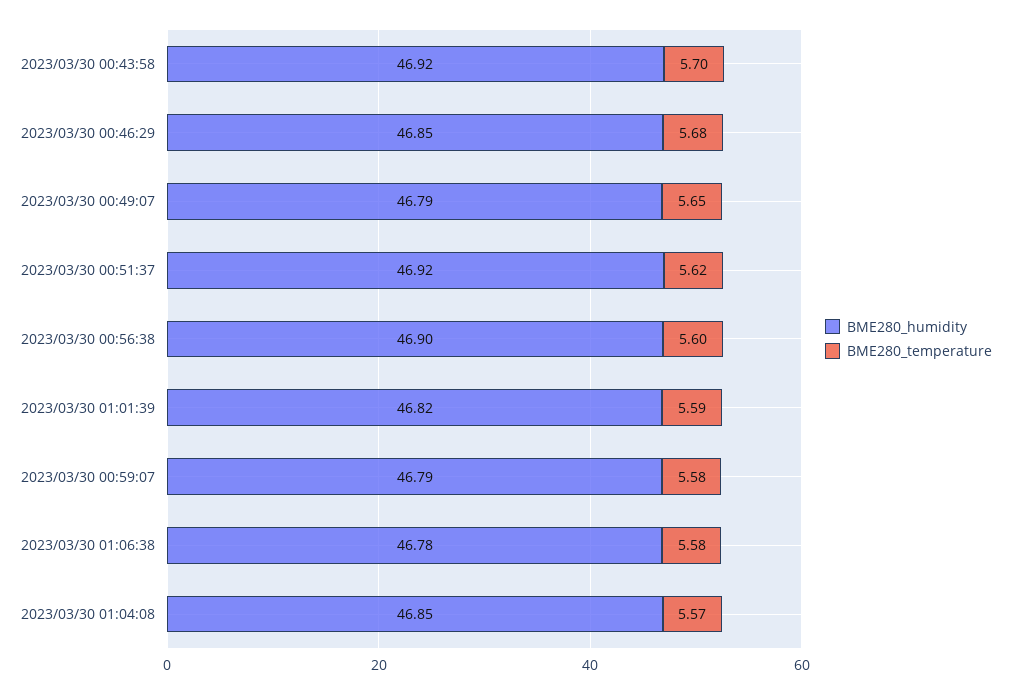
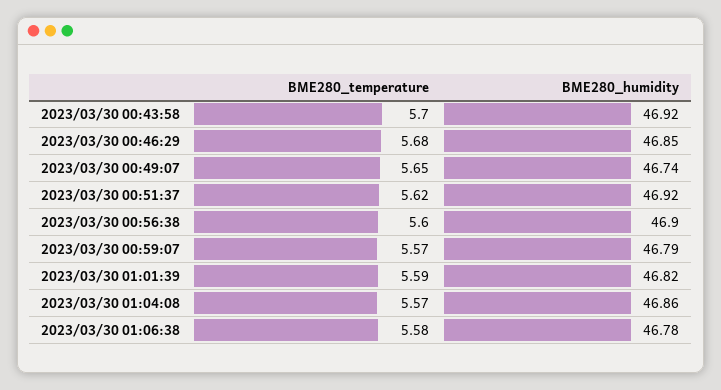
  {
    "BME280_humidity": {
      "2023/03/30 00:43:58": 46.92,
      "2023/03/30 00:46:29": 46.85,
-     "2023/03/30 00:49:07": 46.79,
+     "2023/03/30 00:49:07": 46.74,
      "2023/03/30 00:51:37": 46.92,
      "2023/03/30 00:56:38": 46.9,
      "2023/03/30 01:01:39": 46.82,
      "2023/03/30 00:59:07": 46.79,
      "2023/03/30 01:06:38": 46.78,
-     "2023/03/30 01:04:08": 46.85
+     "2023/03/30 01:04:08": 46.86
    },
    "BME280_temperature": {
      "2023/03/30 00:43:58": 5.7,
      "2023/03/30 00:46:29": 5.68,
      "2023/03/30 00:49:07": 5.65,
      "2023/03/30 00:51:37": 5.62,
      "2023/03/30 00:56:38": 5.6,
      "2023/03/30 01:01:39": 5.59,
-     "2023/03/30 00:59:07": 5.58,
+     "2023/03/30 00:59:07": 5.57,
      "2023/03/30 01:06:38": 5.58,
      "2023/03/30 01:04:08": 5.57
    }
  }

